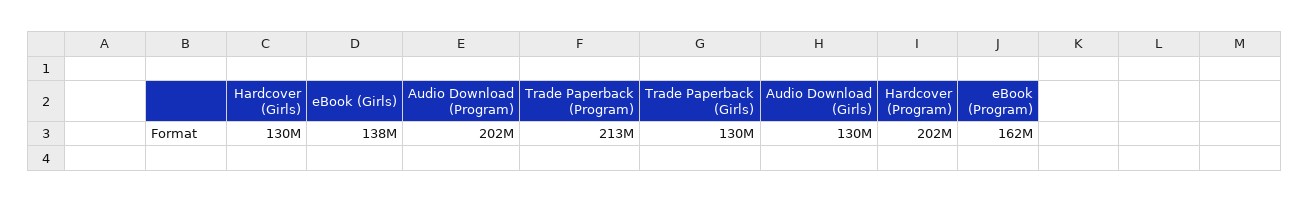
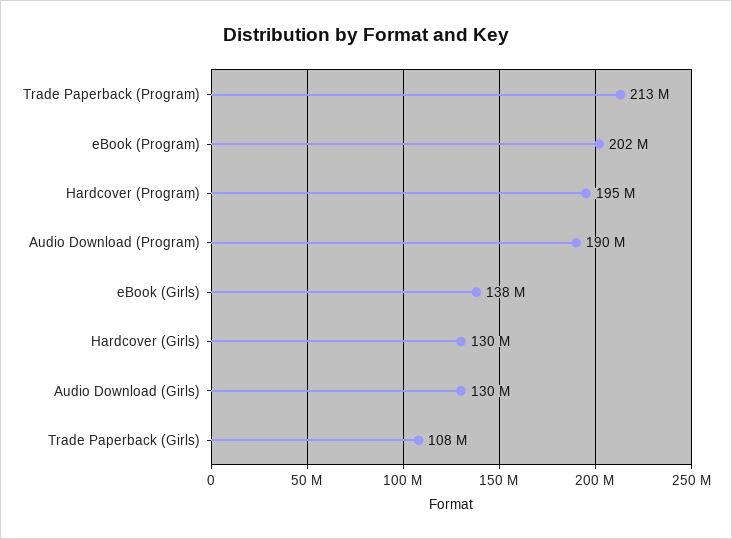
  {
    "Hardcover (Girls)": 130000000,
    "eBook (Girls)": 138000000,
-   "Audio Download (Program)": 202000000,
+   "Audio Download (Program)": 190000000,
    "Trade Paperback (Program)": 213000000,
-   "Trade Paperback (Girls)": 130000000,
+   "Trade Paperback (Girls)": 108000000,
    "Audio Download (Girls)": 130000000,
-   "Hardcover (Program)": 202000000,
+   "Hardcover (Program)": 195000000,
-   "eBook (Program)": 162000000
+   "eBook (Program)": 202000000
  }

